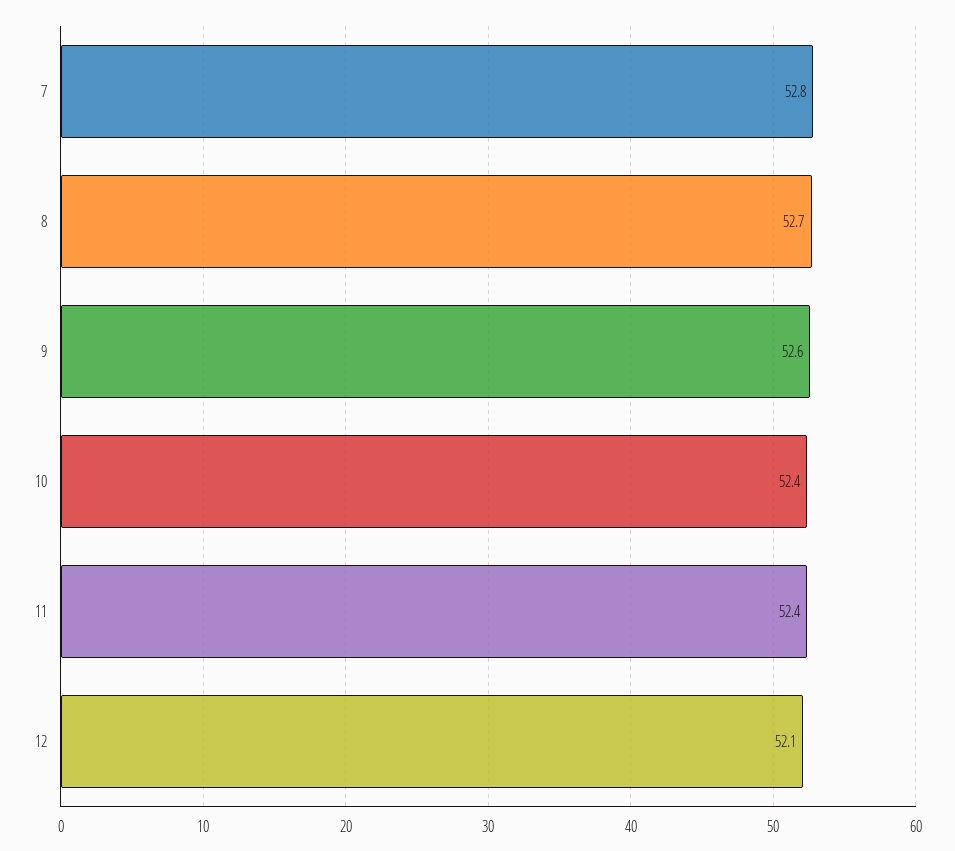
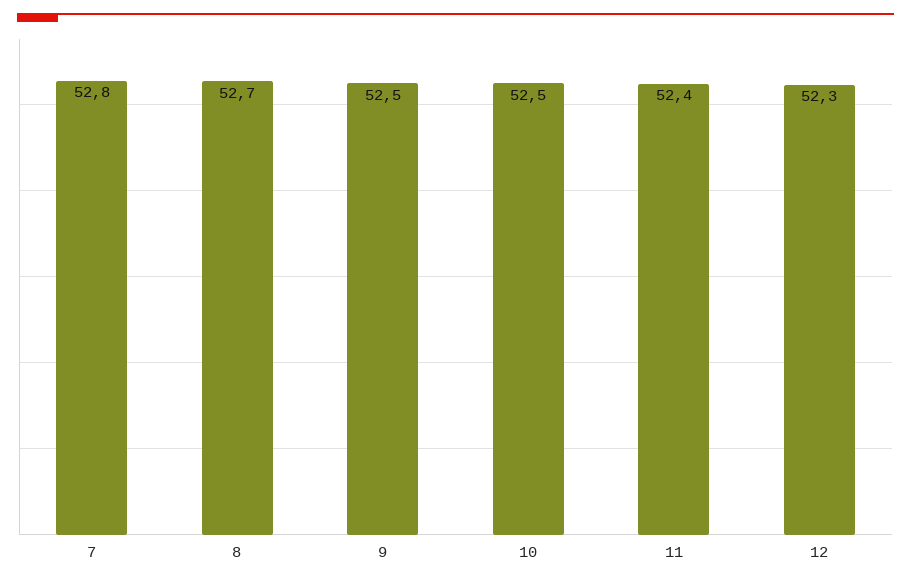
  {
    "7": 52.8,
    "8": 52.7,
-   "9": 52.6,
+   "9": 52.5,
-   "10": 52.4,
+   "10": 52.5,
    "11": 52.4,
-   "12": 52.1
+   "12": 52.3
  }

